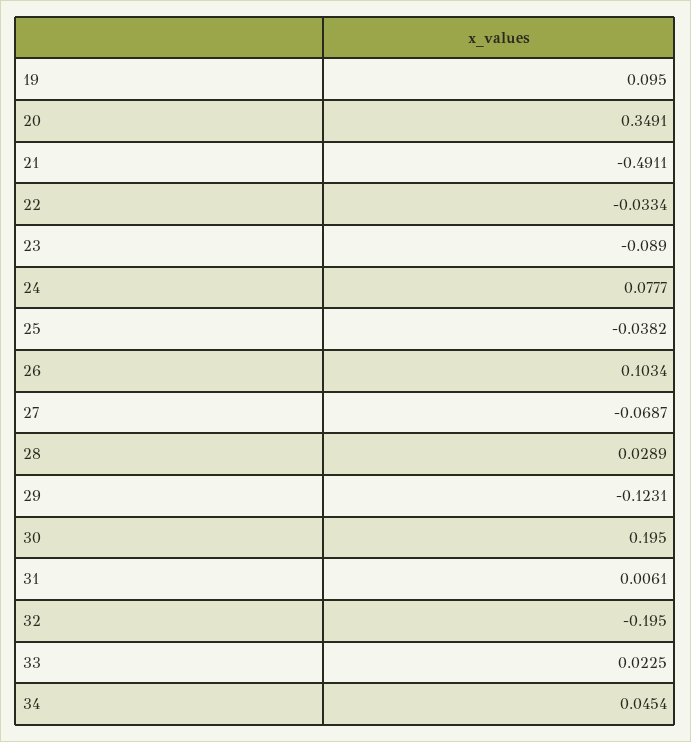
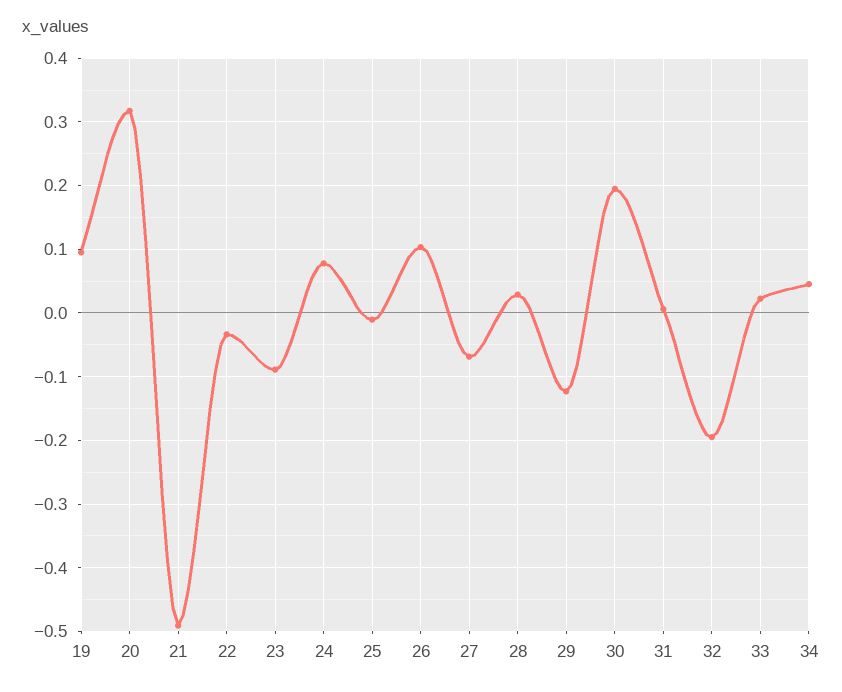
  {
    "19": 0.095,
-   "20": 0.3491,
+   "20": 0.32,
    "21": -0.4911,
    "22": -0.0334,
    "23": -0.089,
    "24": 0.0777,
-   "25": -0.0382,
+   "25": -0.01,
    "26": 0.1034,
    "27": -0.0687,
    "28": 0.0289,
    "29": -0.1231,
    "30": 0.195,
    "31": 0.0061,
    "32": -0.195,
    "33": 0.0225,
    "34": 0.0454
  }

